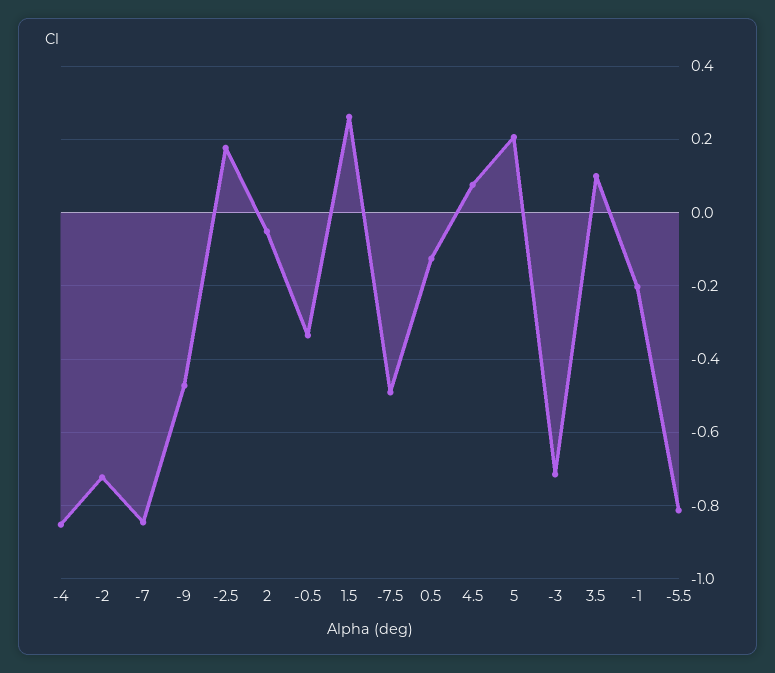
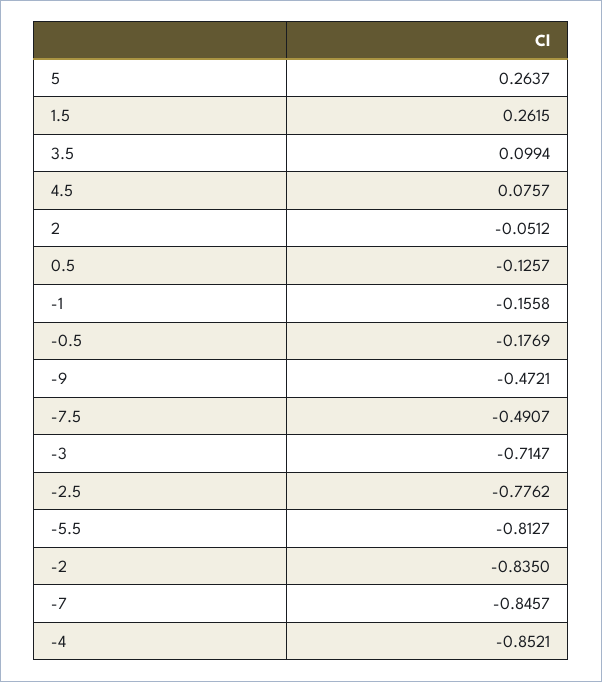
  {
    "-4": -0.8521,
-   "-2": -0.72,
+   "-2": -0.835,
    "-7": -0.8457,
    "-9": -0.4721,
-   "-2.5": 0.18,
+   "-2.5": -0.7762,
    "2": -0.0512,
-   "-0.5": -0.34,
+   "-0.5": -0.1769,
    "1.5": 0.2615,
    "-7.5": -0.4907,
    "0.5": -0.1257,
    "4.5": 0.0757,
-   "5": 0.2,
+   "5": 0.2637,
    "-3": -0.7147,
    "3.5": 0.0994,
-   "-1": -0.2,
+   "-1": -0.1558,
    "-5.5": -0.8127
  }

